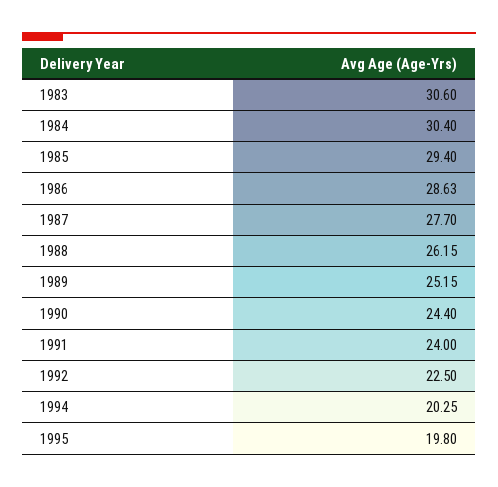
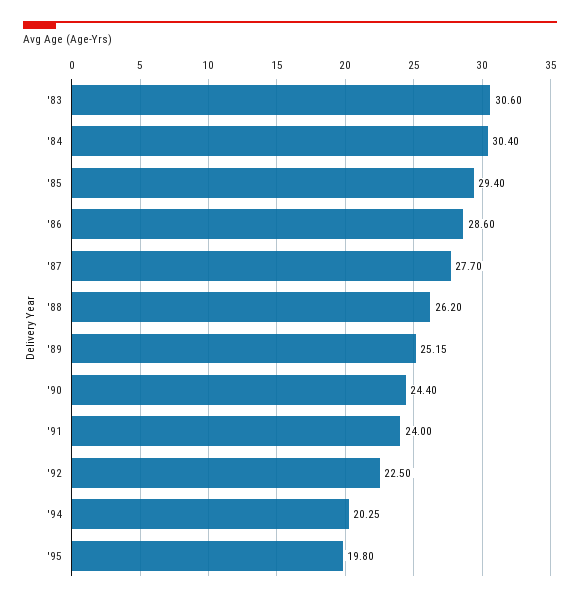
  {
    "1983": 30.6,
    "1984": 30.4,
    "1985": 29.4,
-   "1986": 28.63,
+   "1986": 28.6,
    "1987": 27.7,
-   "1988": 26.15,
+   "1988": 26.2,
    "1989": 25.15,
    "1990": 24.4,
    "1991": 24,
    "1992": 22.5,
    "1994": 20.25,
    "1995": 19.8
  }

